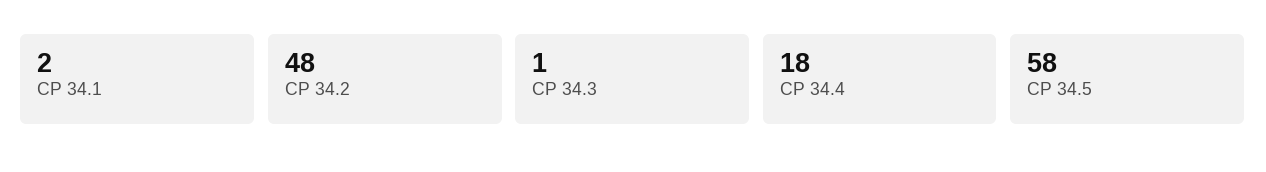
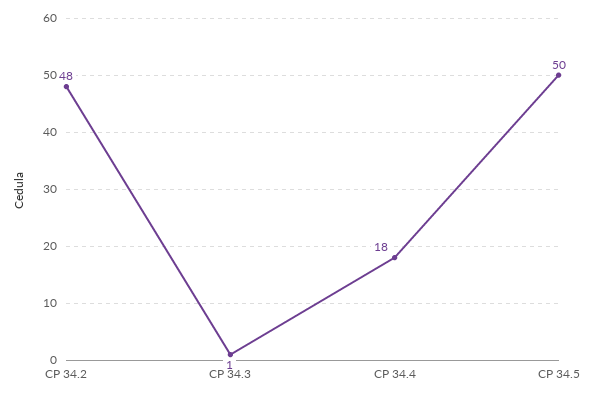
  {
-   "CP 34.1": 2,
    "CP 34.2": 48,
    "CP 34.3": 1,
    "CP 34.4": 18,
-   "CP 34.5": 58
+   "CP 34.5": 50
  }

